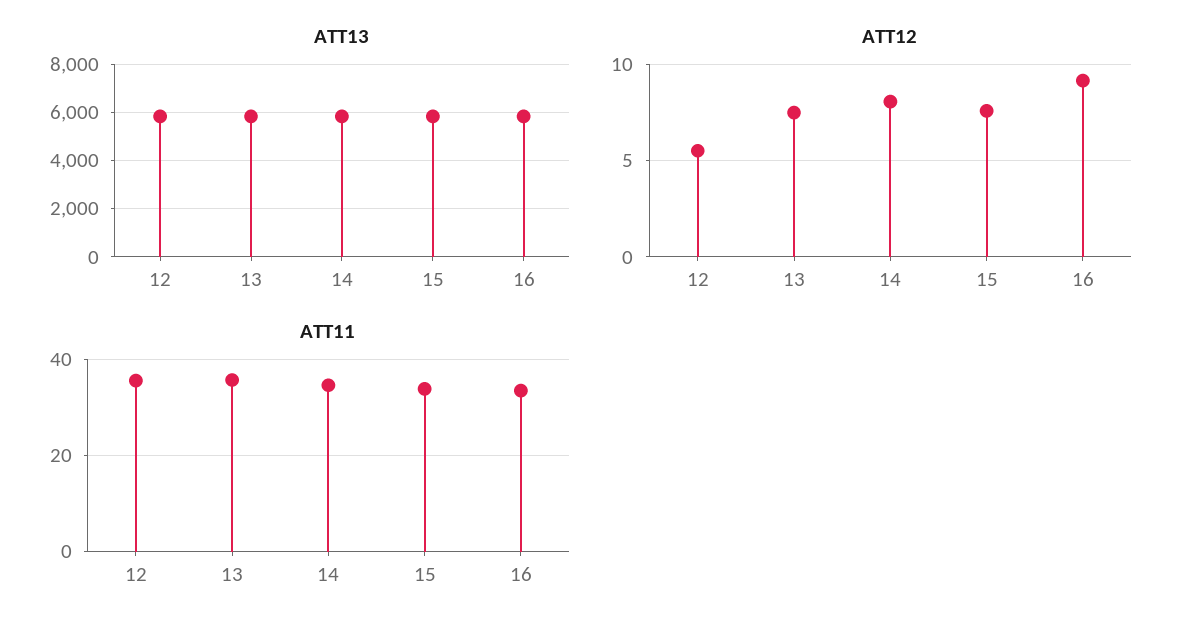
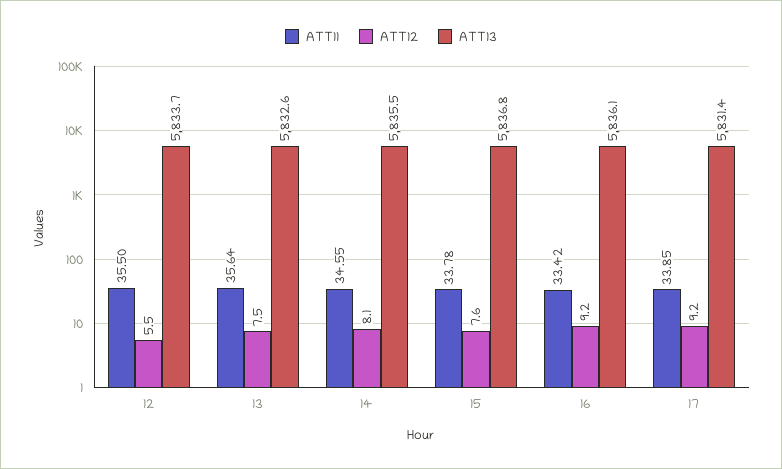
  {
    "ATT13": {
      "12": 5833.7,
      "13": 5832.6,
      "14": 5835.5,
      "15": 5836.8,
-     "16": 5836.1
+     "16": 5836.1,
+     "17": 5831.4
    },
    "ATT12": {
      "12": 5.5,
      "13": 7.5,
      "14": 8.1,
      "15": 7.6,
-     "16": 9.2
+     "16": 9.2,
+     "17": 9.2
    },
    "ATT11": {
      "12": 35.5,
      "13": 35.64,
      "14": 34.55,
      "15": 33.78,
-     "16": 33.42
+     "16": 33.42,
+     "17": 33.85
    }
  }

